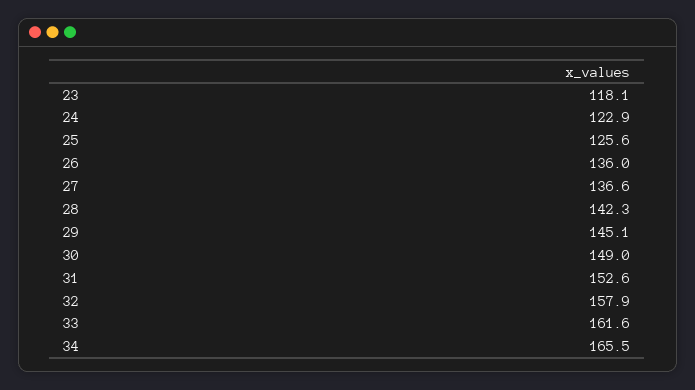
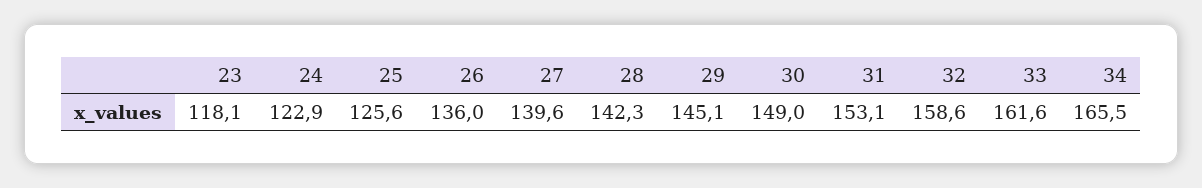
  {
    "23": 118.1,
    "24": 122.9,
    "25": 125.6,
    "26": 136,
-   "27": 136.6,
+   "27": 139.6,
    "28": 142.3,
    "29": 145.1,
    "30": 149,
-   "31": 152.6,
+   "31": 153.1,
-   "32": 157.9,
+   "32": 158.6,
    "33": 161.6,
    "34": 165.5
  }

